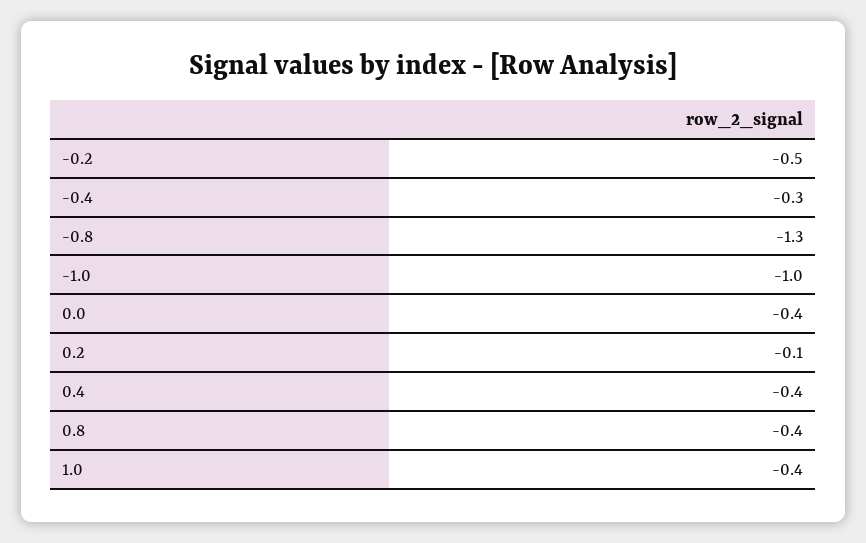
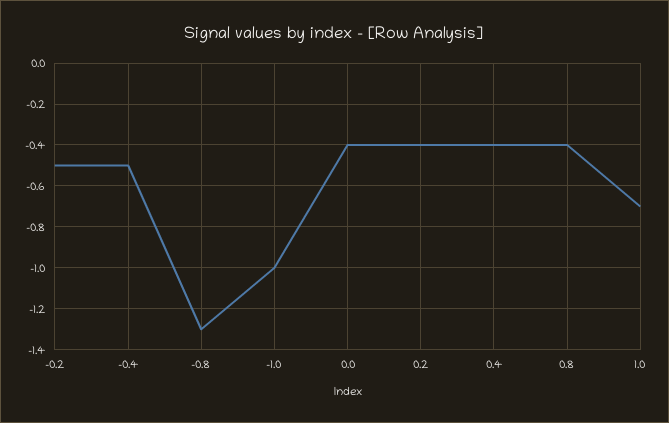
  {
    "-0.2": -0.5,
-   "-0.4": -0.3,
+   "-0.4": -0.5,
    "-0.8": -1.3,
    "-1.0": -1,
    "0.0": -0.4,
-   "0.2": -0.1,
+   "0.2": -0.4,
    "0.4": -0.4,
    "0.8": -0.4,
-   "1.0": -0.4
+   "1.0": -0.7
  }

